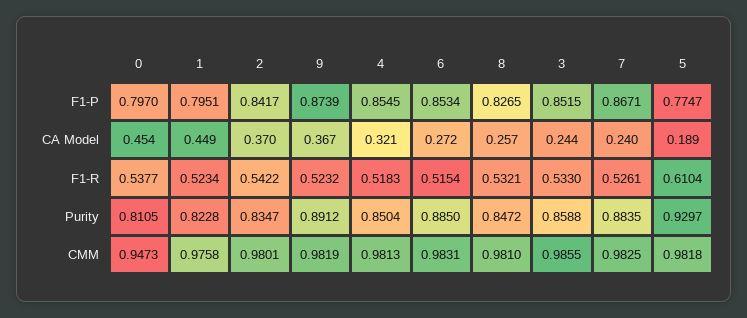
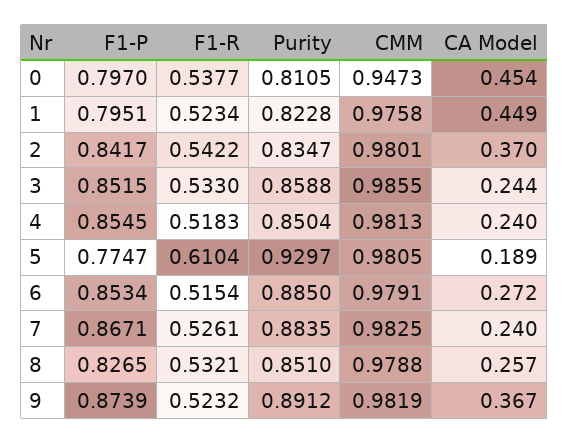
  {
    "0": {
      "F1-P": 0.797,
      "CA Model": 0.454,
      "F1-R": 0.5377,
      "Purity": 0.8105,
      "CMM": 0.9473
    },
    "1": {
      "F1-P": 0.7951,
      "CA Model": 0.449,
      "F1-R": 0.5234,
      "Purity": 0.8228,
      "CMM": 0.9758
    },
    "2": {
      "F1-P": 0.8417,
      "CA Model": 0.37,
      "F1-R": 0.5422,
      "Purity": 0.8347,
      "CMM": 0.9801
    },
    "9": {
      "F1-P": 0.8739,
      "CA Model": 0.367,
      "F1-R": 0.5232,
      "Purity": 0.8912,
      "CMM": 0.9819
    },
    "4": {
      "F1-P": 0.8545,
-     "CA Model": 0.321,
+     "CA Model": 0.24,
      "F1-R": 0.5183,
      "Purity": 0.8504,
      "CMM": 0.9813
    },
    "6": {
      "F1-P": 0.8534,
      "CA Model": 0.272,
      "F1-R": 0.5154,
      "Purity": 0.885,
-     "CMM": 0.9831
+     "CMM": 0.9791
    },
    "8": {
      "F1-P": 0.8265,
      "CA Model": 0.257,
      "F1-R": 0.5321,
-     "Purity": 0.8472,
+     "Purity": 0.851,
-     "CMM": 0.981
+     "CMM": 0.9788
    },
    "3": {
      "F1-P": 0.8515,
      "CA Model": 0.244,
      "F1-R": 0.533,
      "Purity": 0.8588,
      "CMM": 0.9855
    },
    "7": {
      "F1-P": 0.8671,
      "CA Model": 0.24,
      "F1-R": 0.5261,
      "Purity": 0.8835,
      "CMM": 0.9825
    },
    "5": {
      "F1-P": 0.7747,
      "CA Model": 0.189,
      "F1-R": 0.6104,
      "Purity": 0.9297,
-     "CMM": 0.9818
+     "CMM": 0.9805
    }
  }

